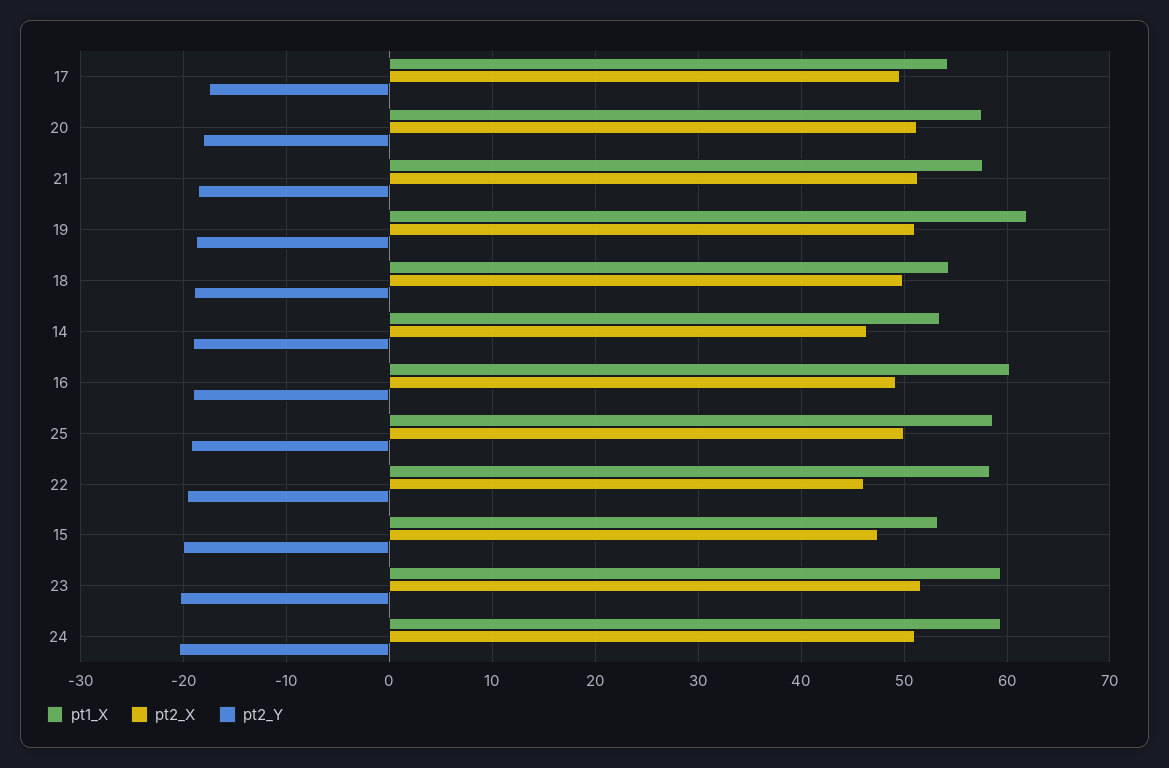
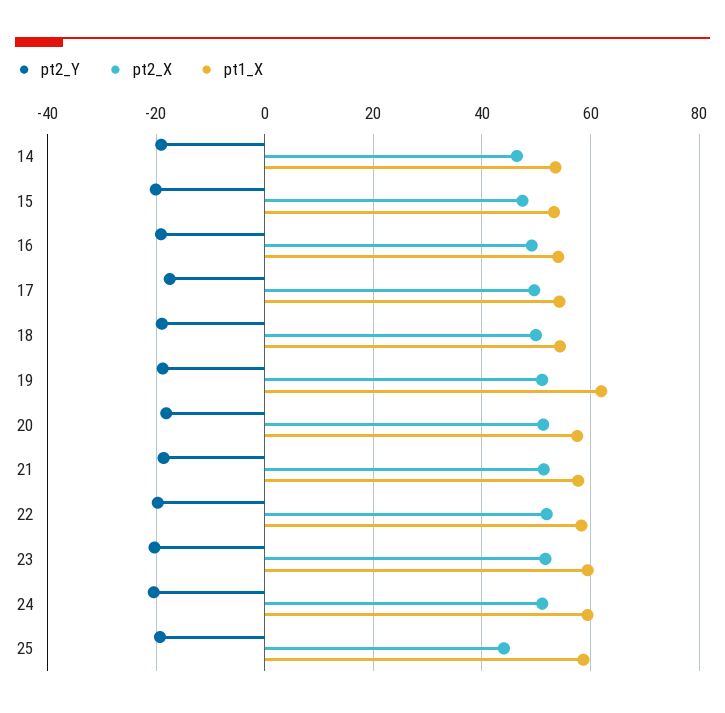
  {
    "pt1_X": {
      "17": 54,
      "20": 58,
      "21": 58,
      "19": 62,
      "18": 54,
      "14": 54,
-     "16": 60,
+     "16": 54,
      "25": 59,
      "22": 58,
      "15": 53,
      "23": 59,
      "24": 59
    },
    "pt2_X": {
      "17": 50,
      "20": 51,
      "21": 51,
      "19": 51,
      "18": 50,
      "14": 46,
      "16": 49,
-     "25": 50,
+     "25": 44,
-     "22": 46,
+     "22": 52,
      "15": 47,
      "23": 52,
      "24": 51
    },
    "pt2_Y": {
      "17": -18,
      "20": -18,
      "21": -19,
      "19": -19,
      "18": -19,
      "14": -19,
      "16": -19,
      "25": -19,
      "22": -20,
      "15": -20,
      "23": -20,
      "24": -20
    }
  }

